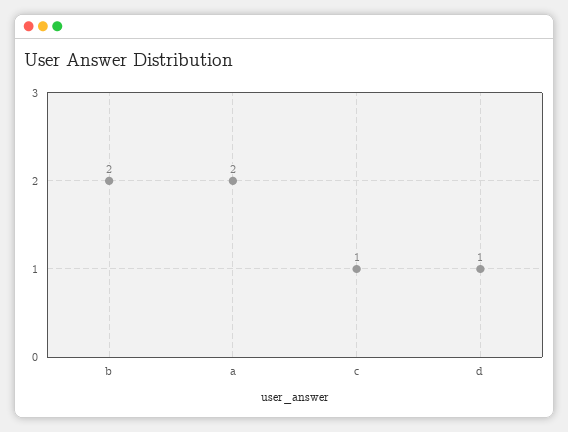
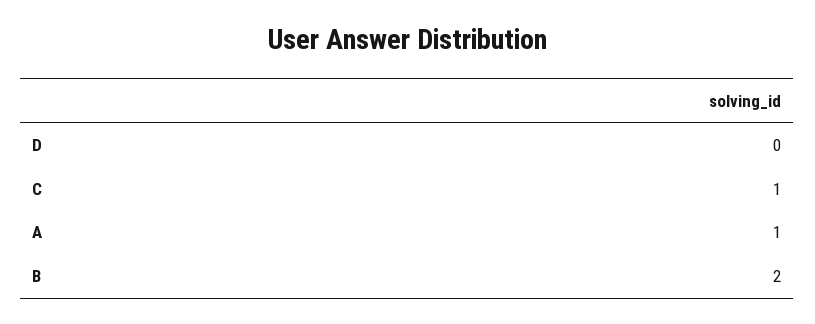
  {
    "b": 2,
-   "a": 2,
+   "a": 1,
    "c": 1,
-   "d": 1
+   "d": 0
  }

